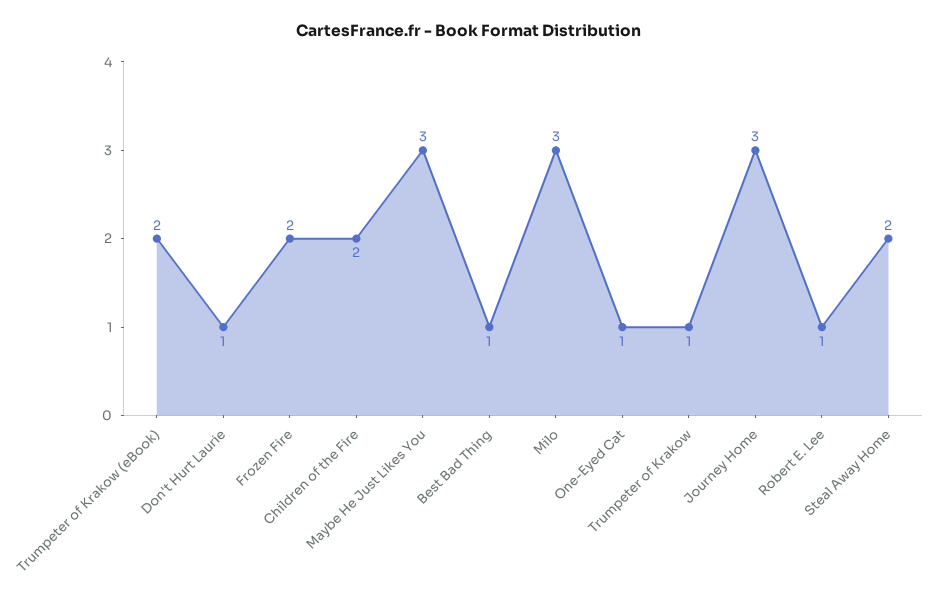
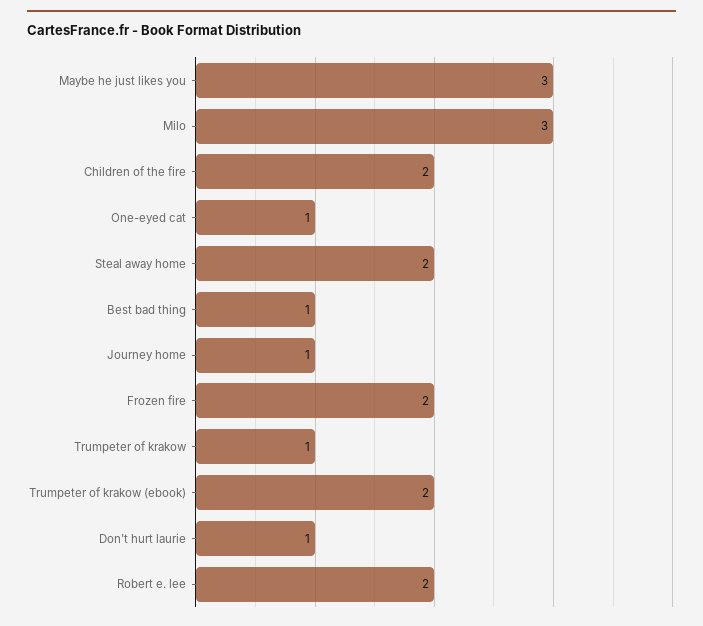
  {
    "Trumpeter of Krakow (eBook)": 2,
    "Don't Hurt Laurie": 1,
    "Frozen Fire": 2,
    "Children of the Fire": 2,
    "Maybe He Just Likes You": 3,
    "Best Bad Thing": 1,
    "Milo": 3,
    "One-Eyed Cat": 1,
    "Trumpeter of Krakow": 1,
-   "Journey Home": 3,
+   "Journey Home": 1,
-   "Robert E. Lee": 1,
+   "Robert E. Lee": 2,
    "Steal Away Home": 2
  }

